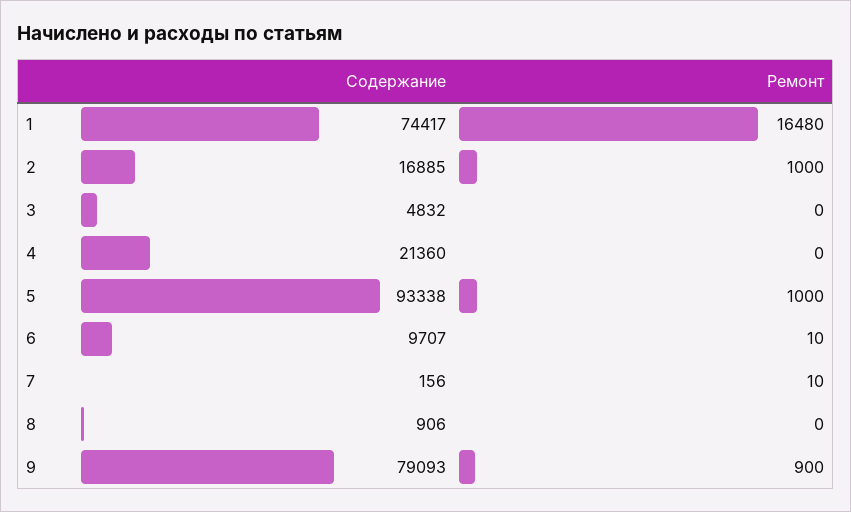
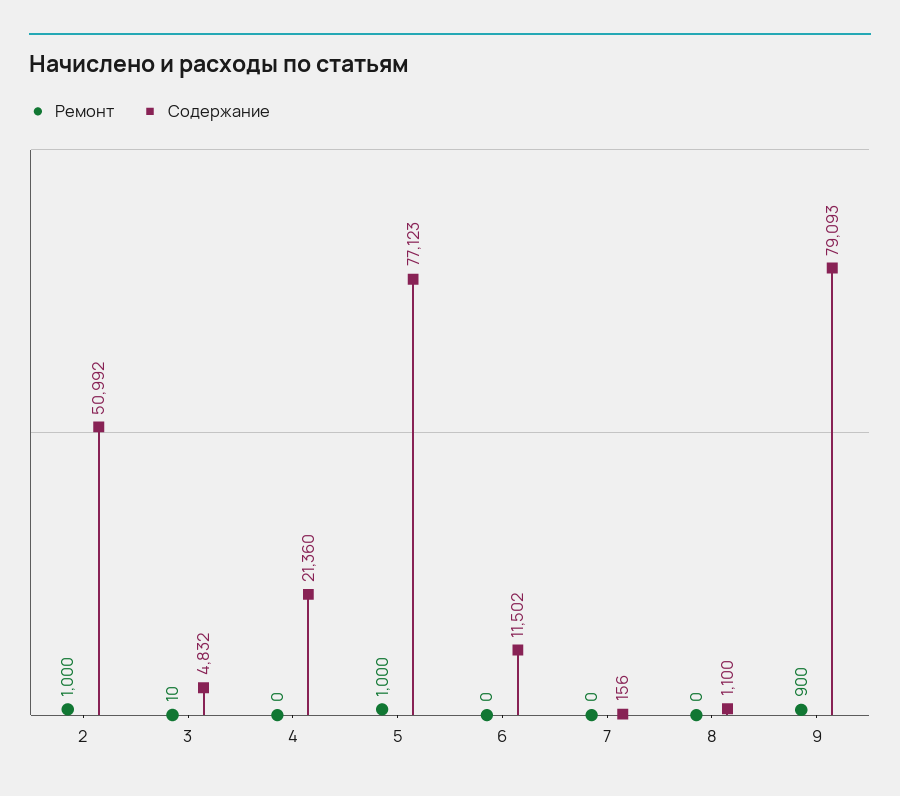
  {
    "Содержание": {
-     "1": 74417,
-     "2": 16885,
+     "2": 50992,
      "3": 4832,
      "4": 21360,
-     "5": 93338,
+     "5": 77123,
-     "6": 9707,
+     "6": 11502,
      "7": 156,
-     "8": 906,
+     "8": 1100,
      "9": 79093
    },
    "Ремонт": {
-     "1": 16480,
      "2": 1000,
-     "3": 0,
+     "3": 10,
      "4": 0,
      "5": 1000,
-     "6": 10,
+     "6": 0,
-     "7": 10,
+     "7": 0,
      "8": 0,
      "9": 900
    }
  }

